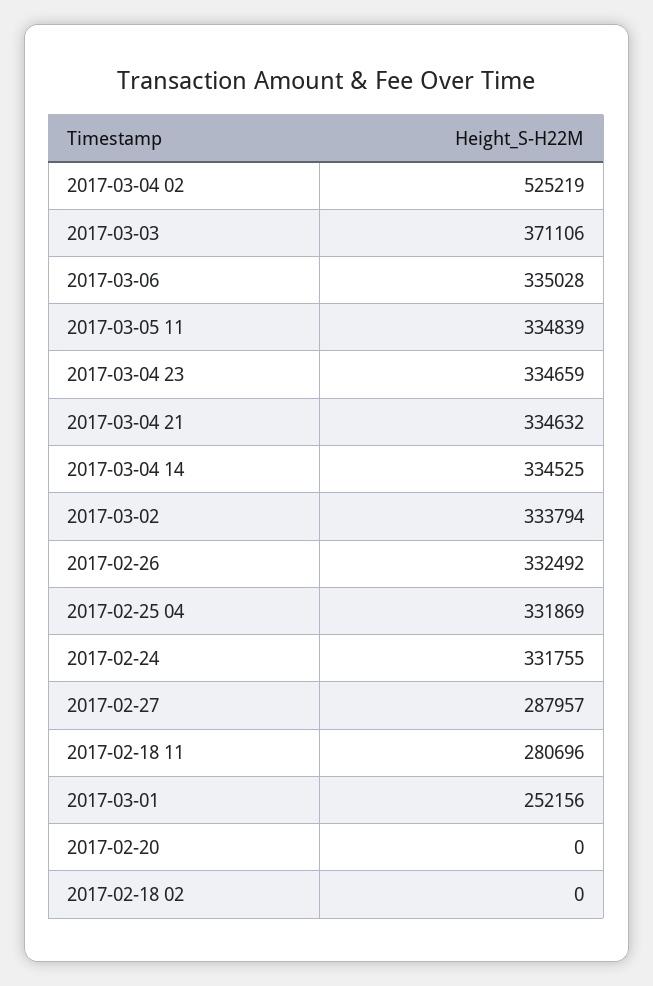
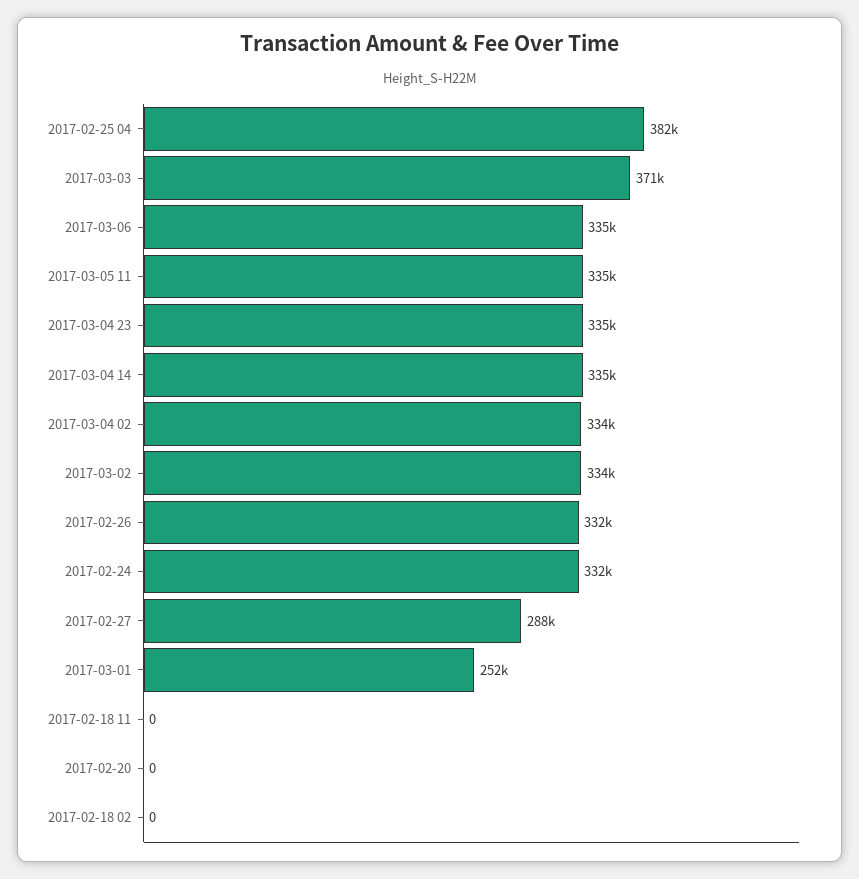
  {
-   "2017-03-04 02": 525219,
+   "2017-03-04 02": 334000,
    "2017-03-03": 371106,
    "2017-03-06": 335028,
    "2017-03-05 11": 334839,
    "2017-03-04 23": 334659,
-   "2017-03-04 21": 334632,
    "2017-03-04 14": 334525,
    "2017-03-02": 333794,
    "2017-02-26": 332492,
-   "2017-02-25 04": 331869,
+   "2017-02-25 04": 382000,
    "2017-02-24": 331755,
    "2017-02-27": 287957,
-   "2017-02-18 11": 280696,
+   "2017-02-18 11": 0,
    "2017-03-01": 252156,
    "2017-02-20": 0,
    "2017-02-18 02": 0
  }

